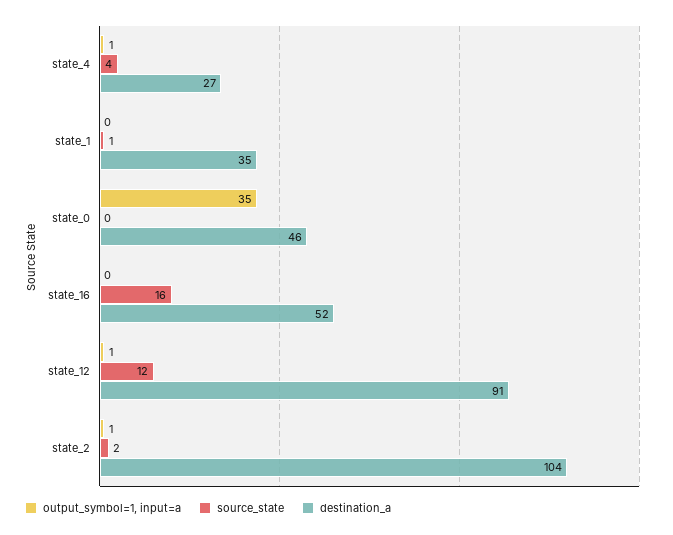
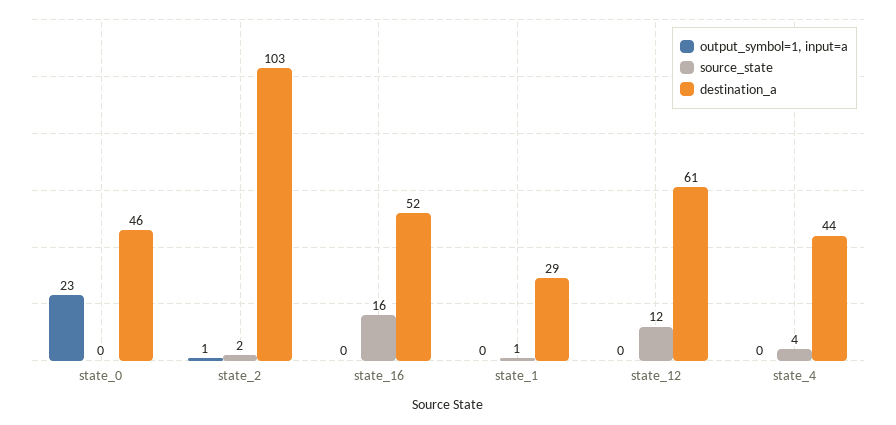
  {
    "output_symbol=1, input=a": {
-     "state_4": 1,
+     "state_4": 0,
      "state_1": 0,
-     "state_0": 35,
+     "state_0": 23,
      "state_16": 0,
-     "state_12": 1,
+     "state_12": 0,
      "state_2": 1
    },
    "source_state": {
      "state_4": 4,
      "state_1": 1,
      "state_0": 0,
      "state_16": 16,
      "state_12": 12,
      "state_2": 2
    },
    "destination_a": {
-     "state_4": 27,
+     "state_4": 44,
-     "state_1": 35,
+     "state_1": 29,
      "state_0": 46,
      "state_16": 52,
-     "state_12": 91,
+     "state_12": 61,
-     "state_2": 104
+     "state_2": 103
    }
  }

